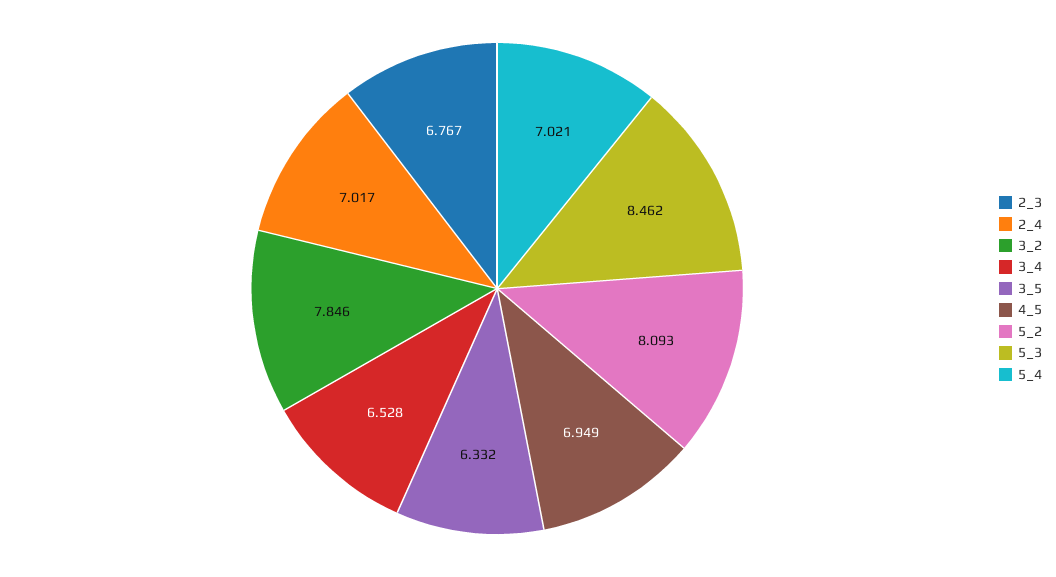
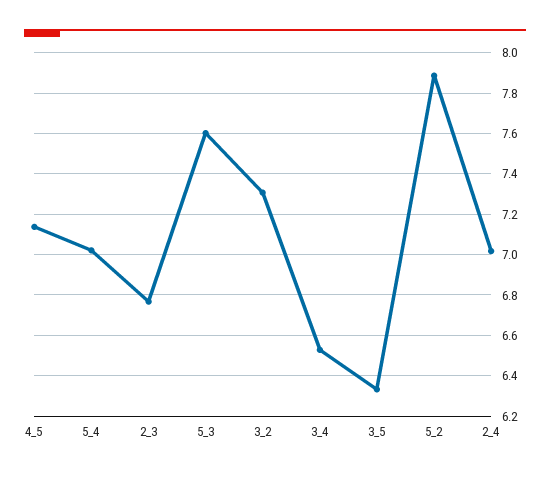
  {
    "2_3": 6.767,
    "2_4": 7.017,
-   "3_2": 7.846,
+   "3_2": 7.3,
    "3_4": 6.528,
    "3_5": 6.332,
-   "4_5": 6.949,
+   "4_5": 7.15,
-   "5_2": 8.093,
+   "5_2": 7.9,
-   "5_3": 8.462,
+   "5_3": 7.6,
    "5_4": 7.021
  }

